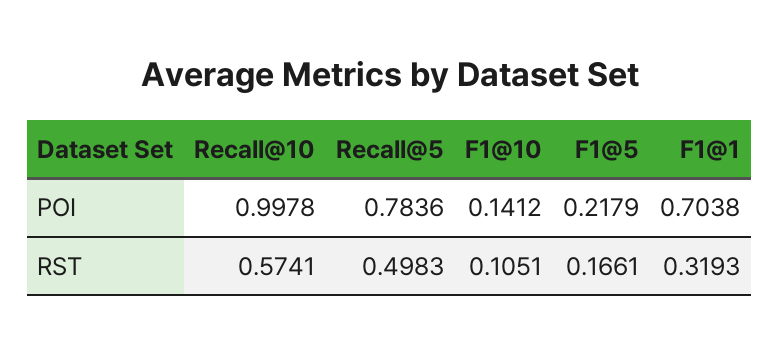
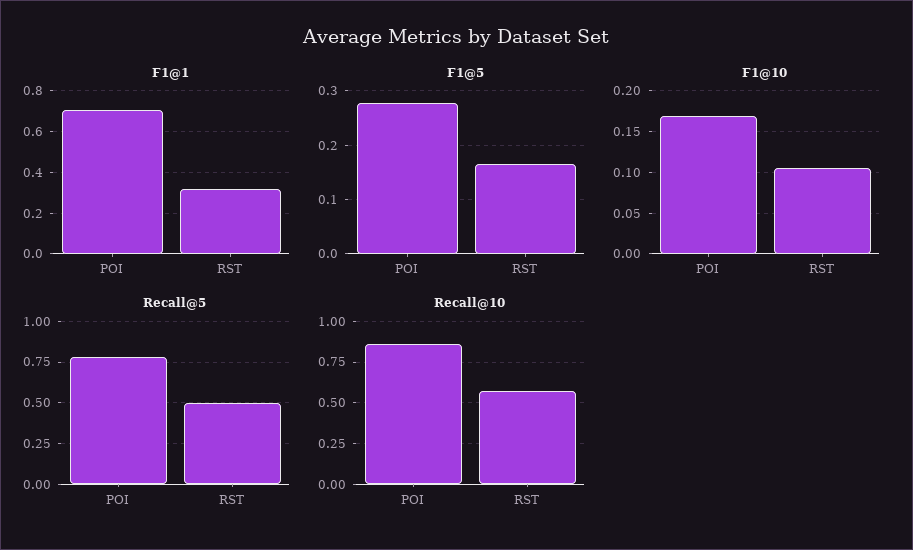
  {
    "Recall@10": {
-     "POI": 0.9978,
+     "POI": 0.85,
      "RST": 0.5741
    },
    "Recall@5": {
      "POI": 0.7836,
      "RST": 0.4983
    },
    "F1@10": {
-     "POI": 0.1412,
+     "POI": 0.17,
      "RST": 0.1051
    },
    "F1@5": {
-     "POI": 0.2179,
+     "POI": 0.28,
      "RST": 0.1661
    },
    "F1@1": {
      "POI": 0.7038,
      "RST": 0.3193
    }
  }

